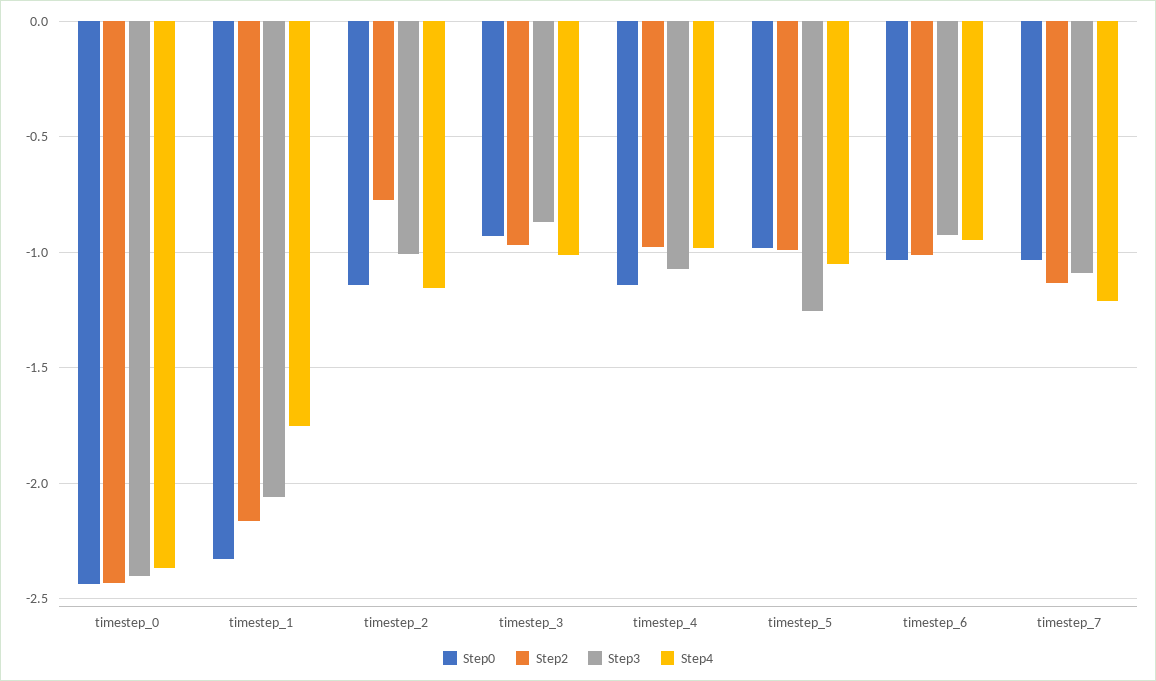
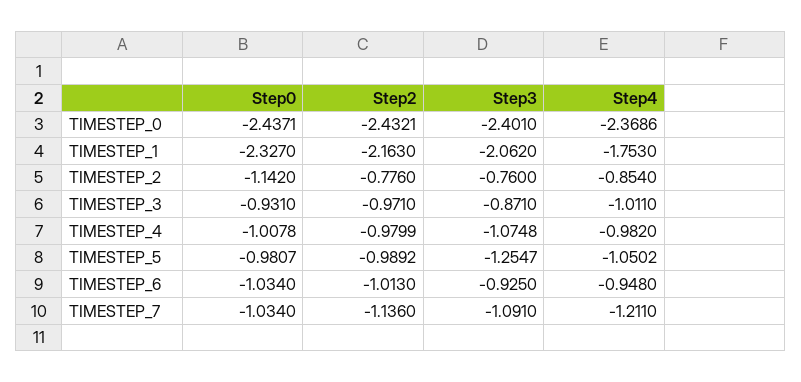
  {
    "Step0": {
      "timestep_0": -2.4371,
      "timestep_1": -2.327,
      "timestep_2": -1.142,
      "timestep_3": -0.931,
-     "timestep_4": -1.15,
+     "timestep_4": -1.0078,
      "timestep_5": -0.9807,
      "timestep_6": -1.034,
      "timestep_7": -1.034
    },
    "Step2": {
      "timestep_0": -2.4321,
      "timestep_1": -2.163,
      "timestep_2": -0.776,
      "timestep_3": -0.971,
      "timestep_4": -0.9799,
      "timestep_5": -0.9892,
      "timestep_6": -1.013,
      "timestep_7": -1.136
    },
    "Step3": {
      "timestep_0": -2.401,
      "timestep_1": -2.062,
-     "timestep_2": -1,
+     "timestep_2": -0.76,
      "timestep_3": -0.871,
      "timestep_4": -1.0748,
      "timestep_5": -1.2547,
      "timestep_6": -0.925,
      "timestep_7": -1.091
    },
    "Step4": {
      "timestep_0": -2.3686,
      "timestep_1": -1.753,
-     "timestep_2": -1.15,
+     "timestep_2": -0.854,
      "timestep_3": -1.011,
      "timestep_4": -0.982,
      "timestep_5": -1.0502,
      "timestep_6": -0.948,
      "timestep_7": -1.211
    }
  }

